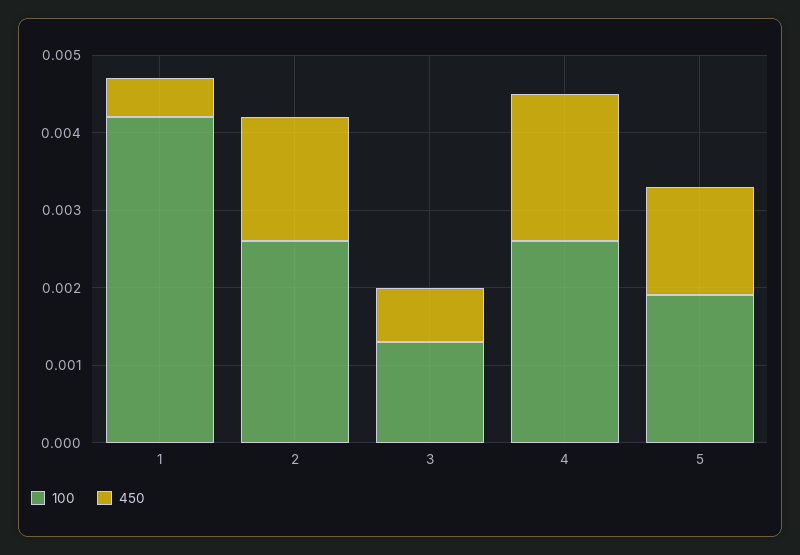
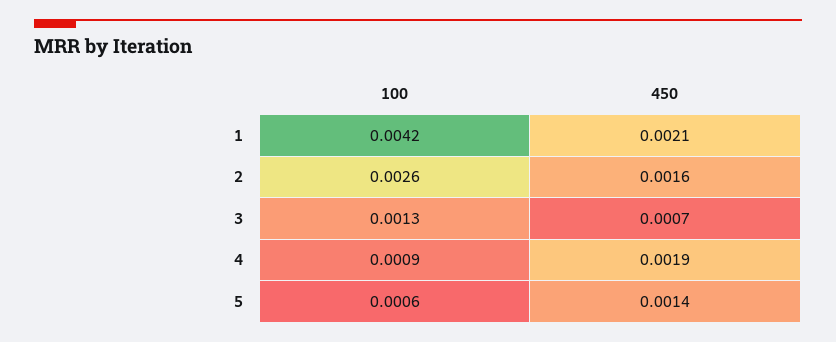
  {
    "100": {
      "1": 0.0042,
      "2": 0.0026,
      "3": 0.0013,
-     "4": 0.0025,
+     "4": 0.0009,
-     "5": 0.002
+     "5": 0.0006
    },
    "450": {
-     "1": 0.0005,
+     "1": 0.0021,
      "2": 0.0016,
      "3": 0.0007,
      "4": 0.0019,
      "5": 0.0014
    }
  }

